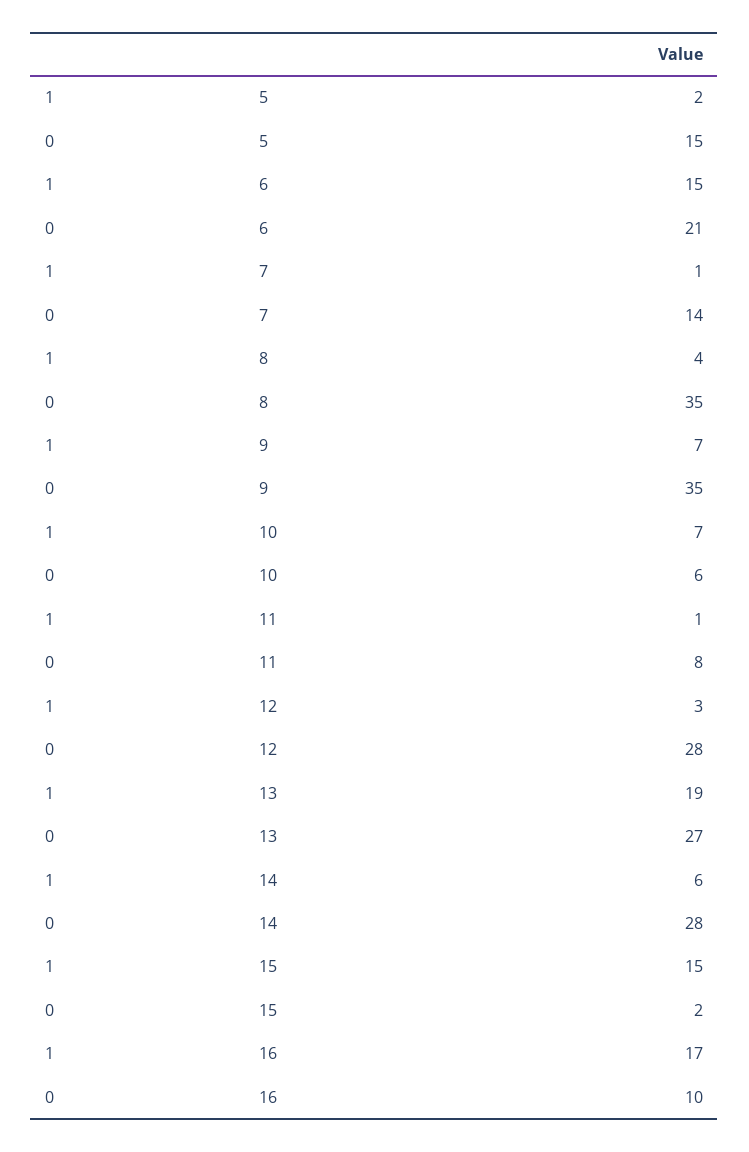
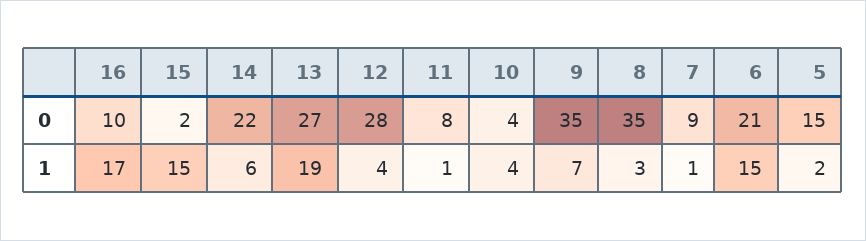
  {
    "1": {
      "5": 2,
      "6": 15,
      "7": 1,
-     "8": 4,
+     "8": 3,
      "9": 7,
-     "10": 7,
+     "10": 4,
      "11": 1,
-     "12": 3,
+     "12": 4,
      "13": 19,
      "14": 6,
      "15": 15,
      "16": 17
    },
    "0": {
      "5": 15,
      "6": 21,
-     "7": 14,
+     "7": 9,
      "8": 35,
      "9": 35,
-     "10": 6,
+     "10": 4,
      "11": 8,
      "12": 28,
      "13": 27,
-     "14": 28,
+     "14": 22,
      "15": 2,
      "16": 10
    }
  }

